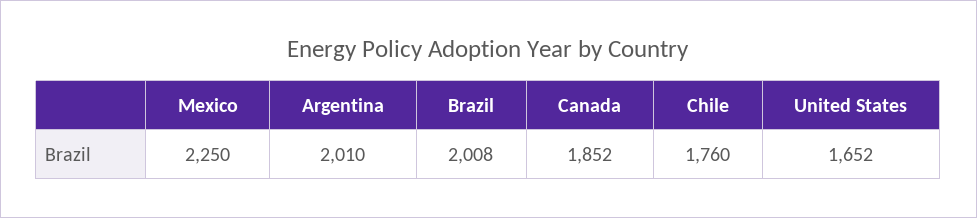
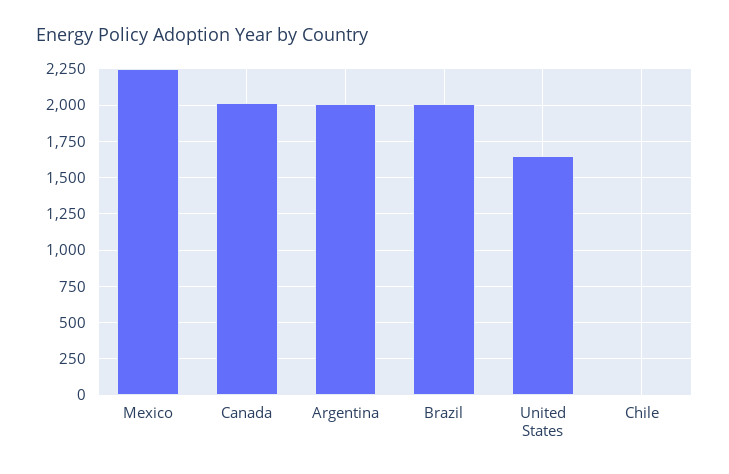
  {
    "Mexico": 2250,
    "Argentina": 2010,
    "Brazil": 2008,
-   "Canada": 1852,
+   "Canada": 2000,
-   "Chile": 1760,
+   "Chile": 0,
    "United States": 1652
  }

